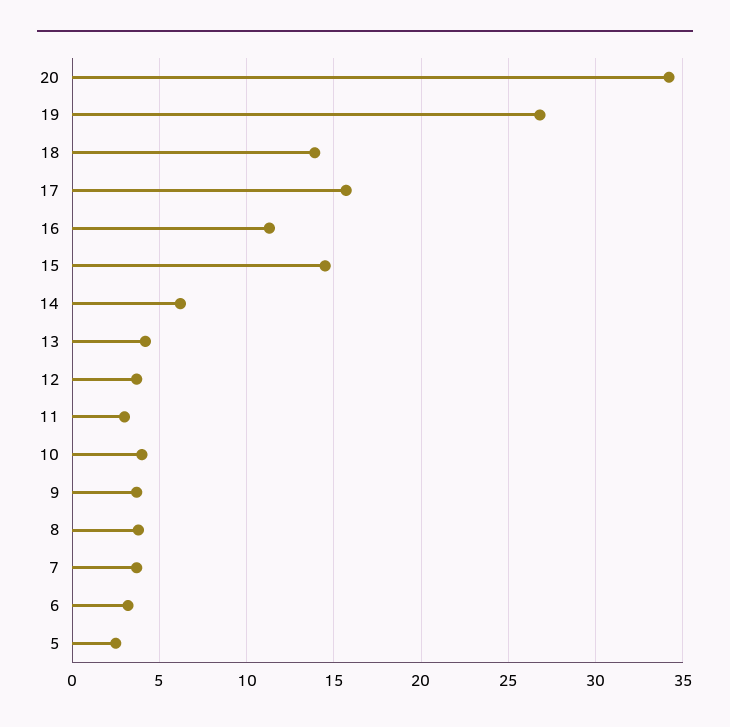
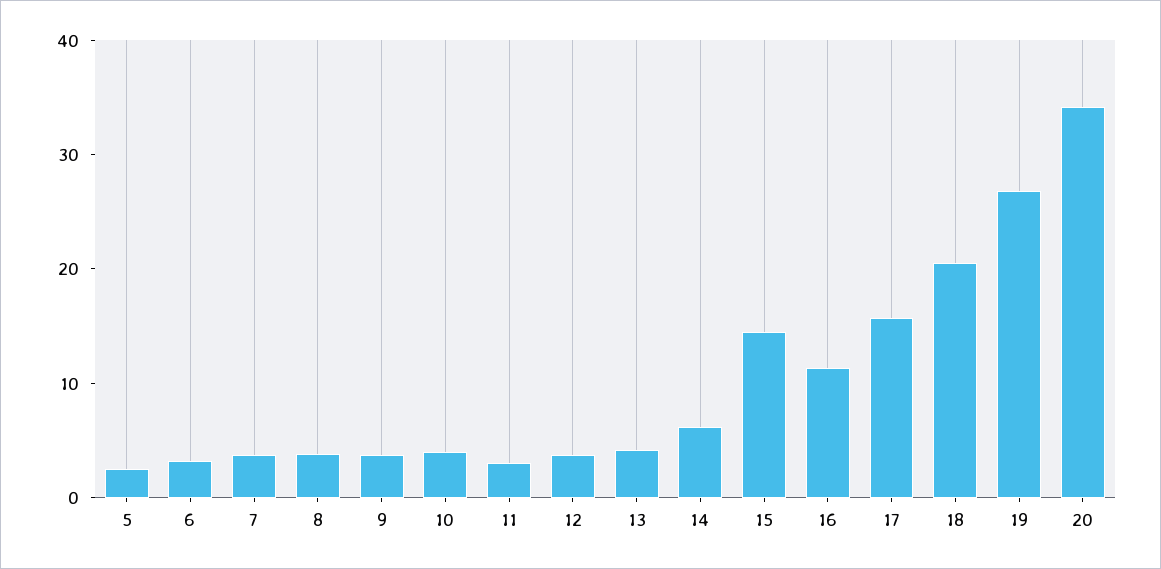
  {
    "20": 34,
    "19": 27,
-   "18": 14,
+   "18": 20,
    "17": 15.5,
    "16": 11.5,
    "15": 14.5,
    "14": 6,
    "13": 4,
    "12": 3.5,
    "11": 3,
    "10": 4,
    "9": 3.5,
    "8": 4,
    "7": 3.5,
    "6": 3,
    "5": 2.5
  }

